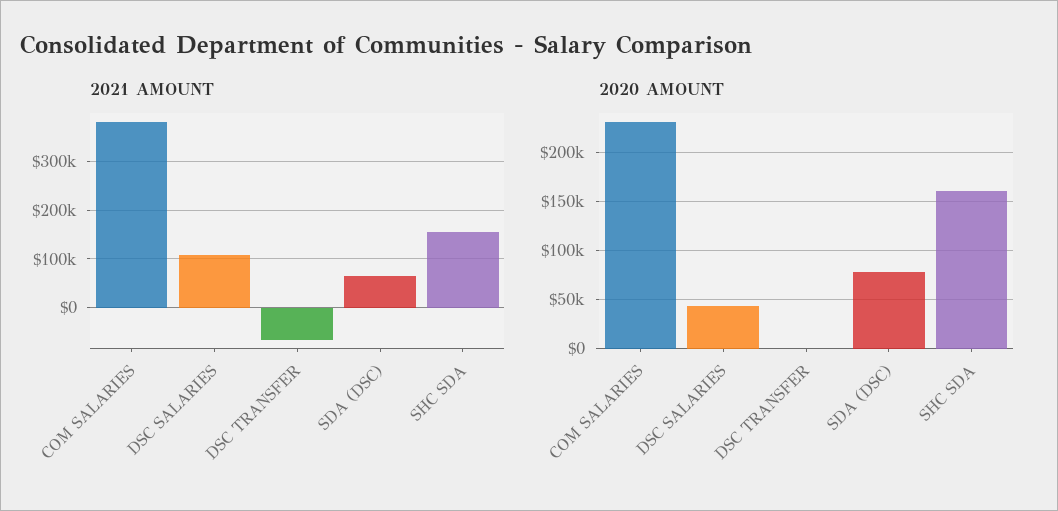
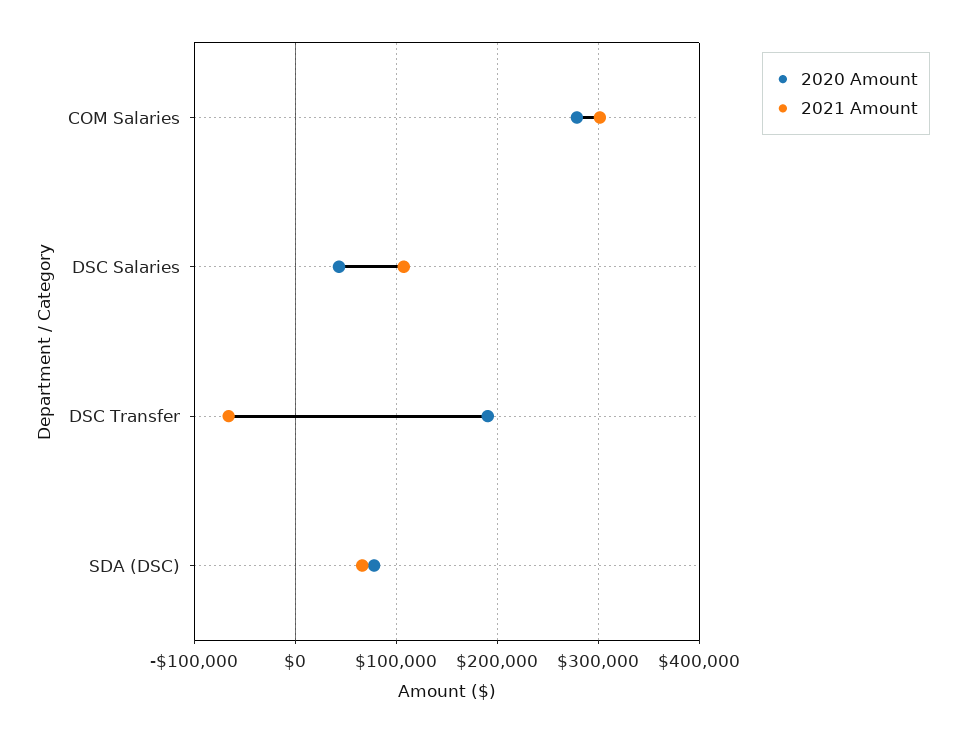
  {
    "2021 AMOUNT": {
-     "COM SALARIES": 380000,
+     "COM SALARIES": 300000,
      "DSC SALARIES": 110000,
      "DSC TRANSFER": -70000,
-     "SDA (DSC)": 70000,
+     "SDA (DSC)": 70000
-     "SHC SDA": 160000
    },
    "2020 AMOUNT": {
-     "COM SALARIES": 230000,
+     "COM SALARIES": 280000,
      "DSC SALARIES": 40000,
-     "DSC TRANSFER": 0,
+     "DSC TRANSFER": 190000,
-     "SDA (DSC)": 80000,
+     "SDA (DSC)": 80000
-     "SHC SDA": 160000
    }
  }

